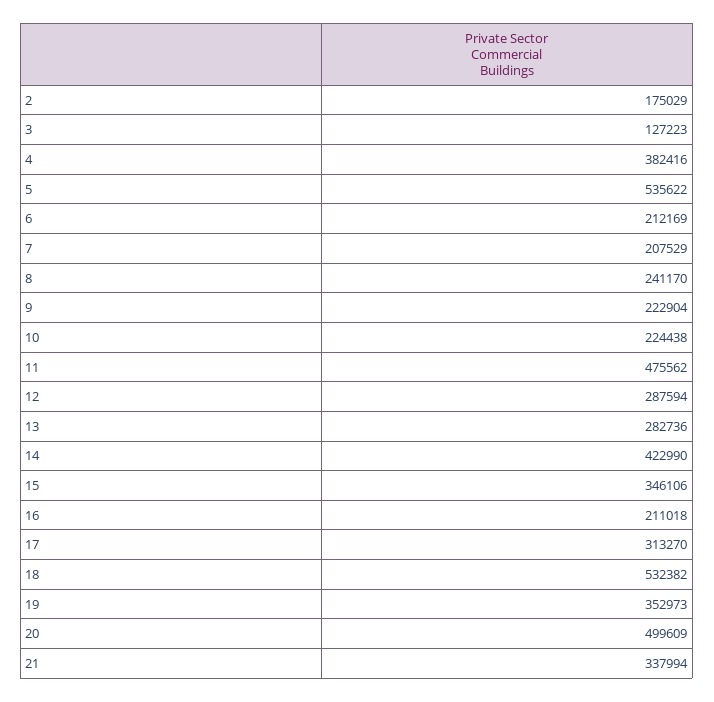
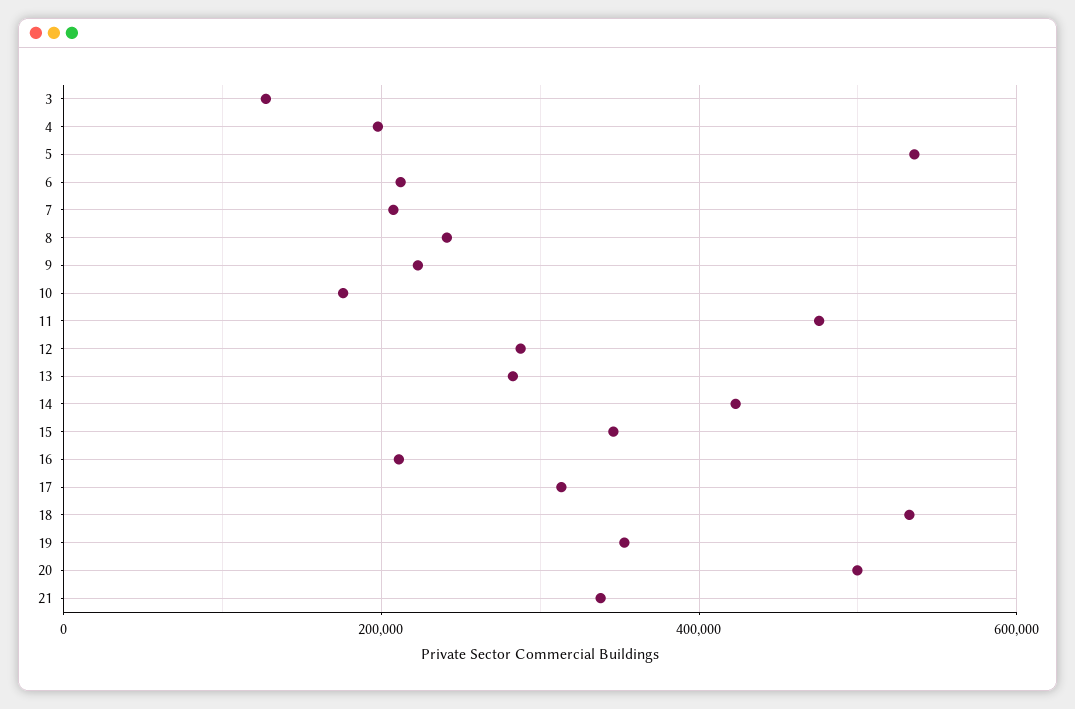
  {
-   "2": 175029,
    "3": 127223,
-   "4": 382416,
+   "4": 200000,
    "5": 535622,
    "6": 212169,
    "7": 207529,
    "8": 241170,
    "9": 222904,
-   "10": 224438,
+   "10": 180000,
    "11": 475562,
    "12": 287594,
    "13": 282736,
    "14": 422990,
    "15": 346106,
    "16": 211018,
    "17": 313270,
    "18": 532382,
    "19": 352973,
    "20": 499609,
    "21": 337994
  }

